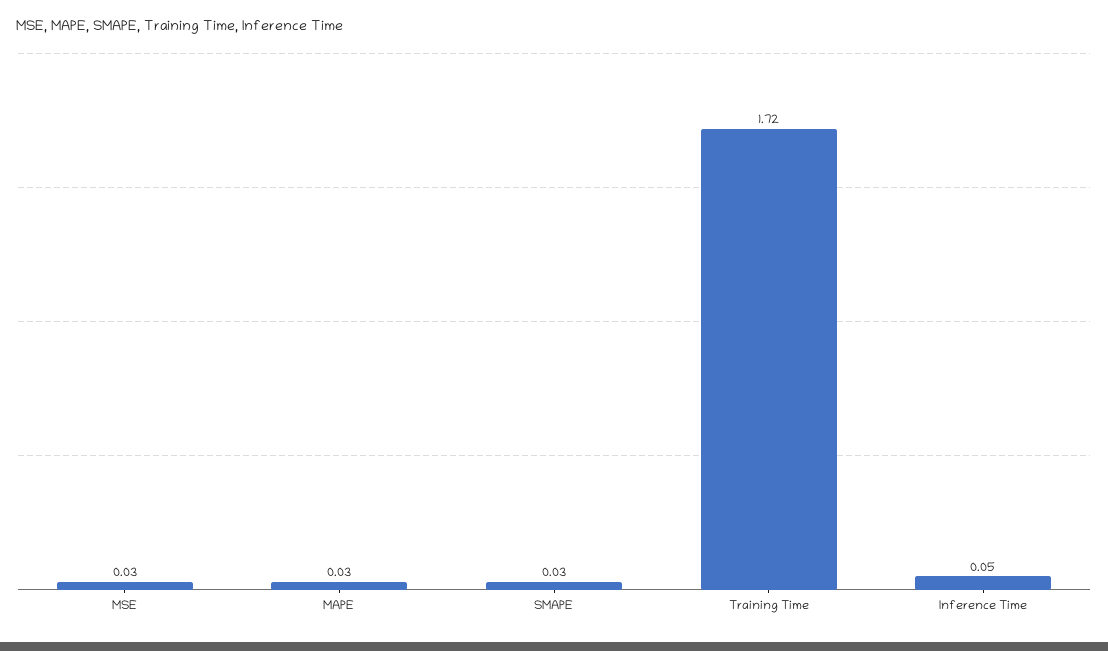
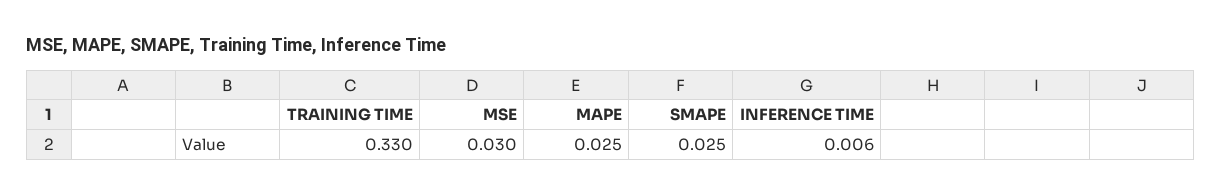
  {
    "MSE": 0.03,
    "MAPE": 0.025,
    "SMAPE": 0.025,
-   "Training Time": 1.72,
+   "Training Time": 0.33,
-   "Inference Time": 0.05
+   "Inference Time": 0.006
  }

